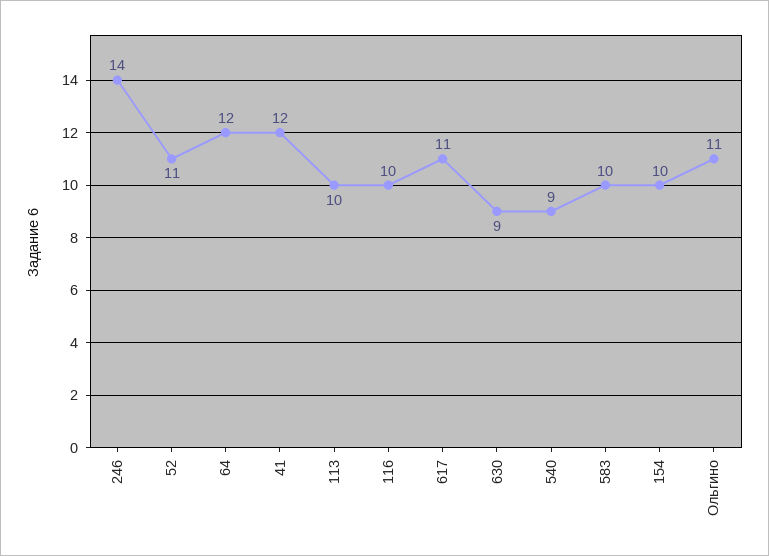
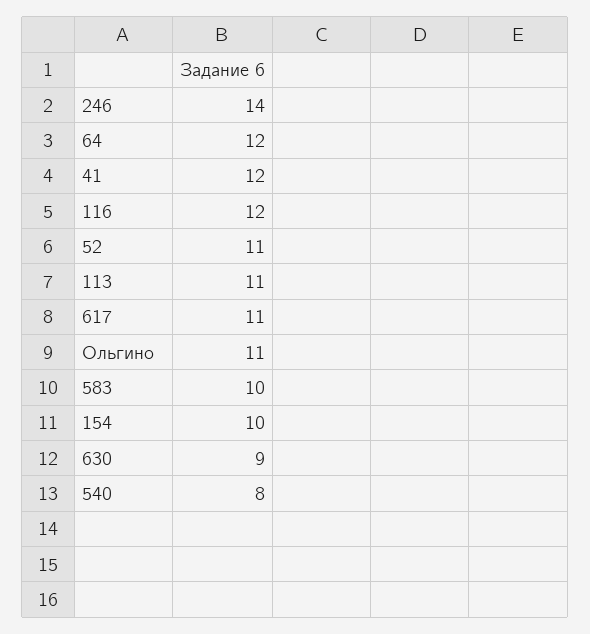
  {
    "246": 14,
    "52": 11,
    "64": 12,
    "41": 12,
-   "113": 10,
+   "113": 11,
-   "116": 10,
+   "116": 12,
    "617": 11,
    "630": 9,
-   "540": 9,
+   "540": 8,
    "583": 10,
    "154": 10,
    "Ольгино": 11
  }

